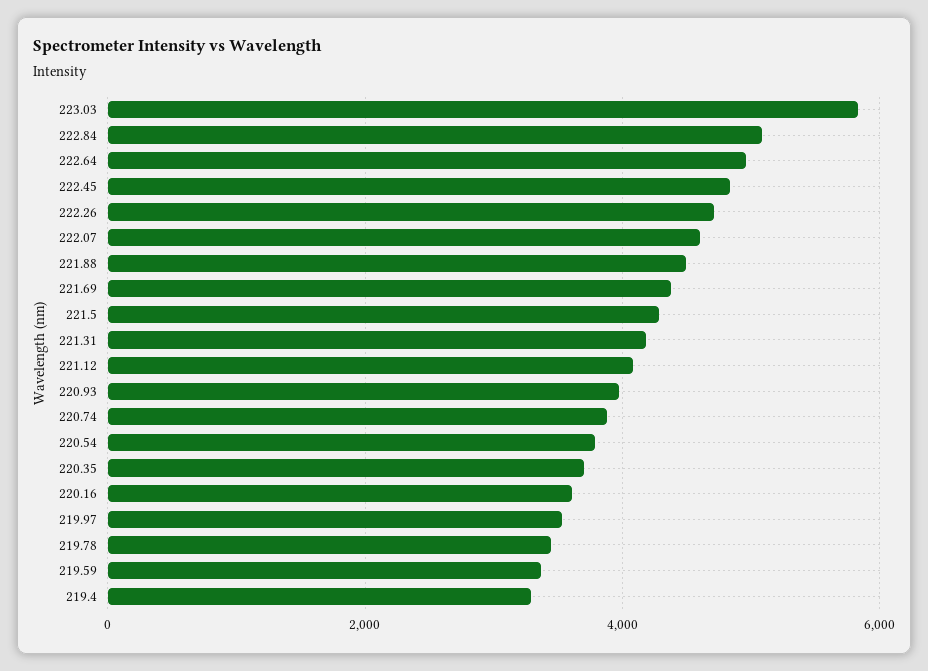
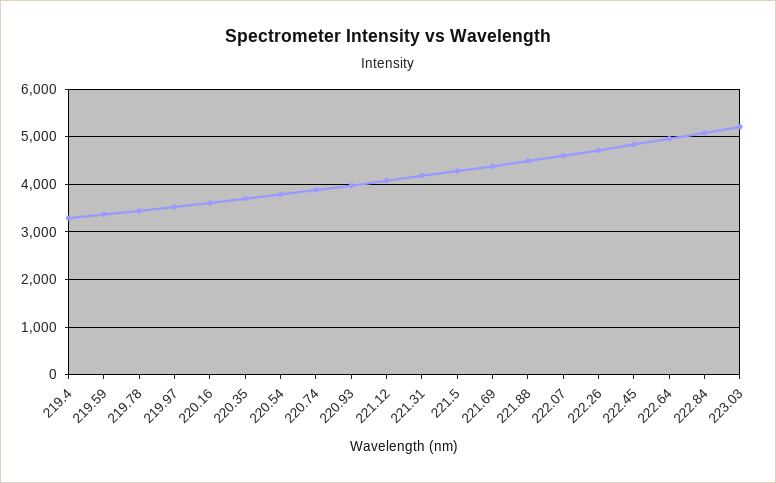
  {
-   "223.03": 5800,
+   "223.03": 5200,
    "222.84": 5000,
    "222.64": 5000,
    "222.45": 4800,
    "222.26": 4800,
    "222.07": 4600,
    "221.88": 4400,
    "221.69": 4400,
    "221.5": 4200,
    "221.31": 4200,
    "221.12": 4000,
    "220.93": 4000,
    "220.74": 3800,
    "220.54": 3800,
    "220.35": 3600,
    "220.16": 3600,
    "219.97": 3600,
    "219.78": 3400,
    "219.59": 3400,
    "219.4": 3200
  }

